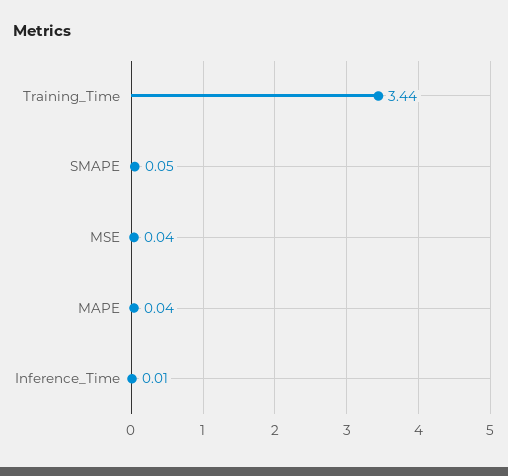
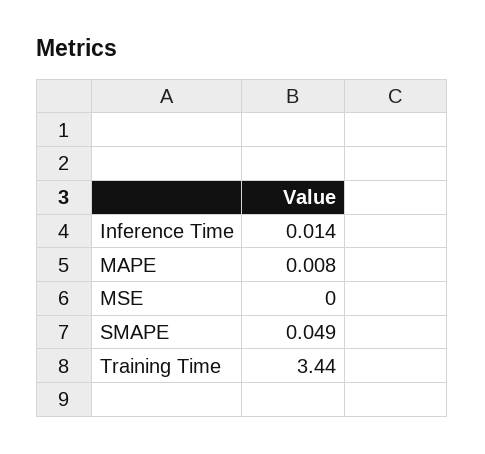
  {
    "Training_Time": 3.44,
    "SMAPE": 0.049,
-   "MSE": 0.04,
+   "MSE": 0,
-   "MAPE": 0.04,
+   "MAPE": 0.008,
    "Inference_Time": 0.014
  }

